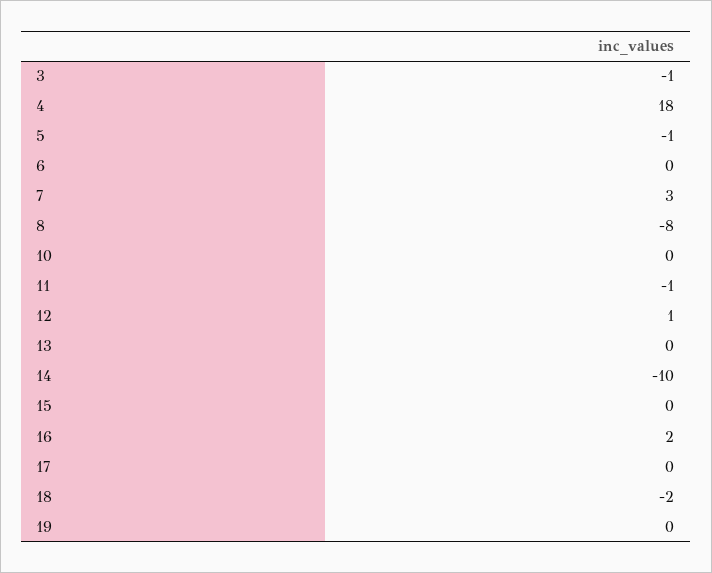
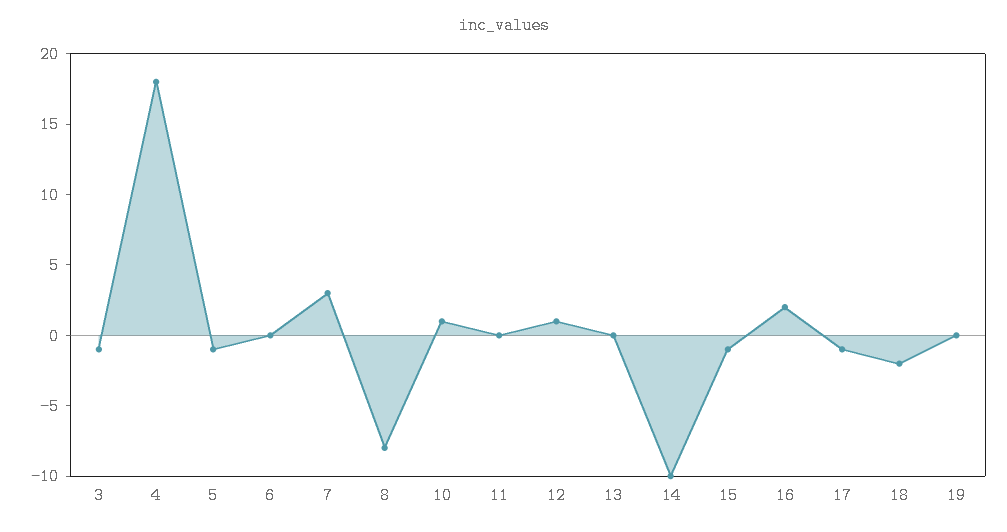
  {
    "3": -1,
    "4": 18,
    "5": -1,
    "6": 0,
    "7": 3,
    "8": -8,
-   "10": 0,
+   "10": 1,
-   "11": -1,
+   "11": 0,
    "12": 1,
    "13": 0,
    "14": -10,
-   "15": 0,
+   "15": -1,
    "16": 2,
-   "17": 0,
+   "17": -1,
    "18": -2,
    "19": 0
  }

